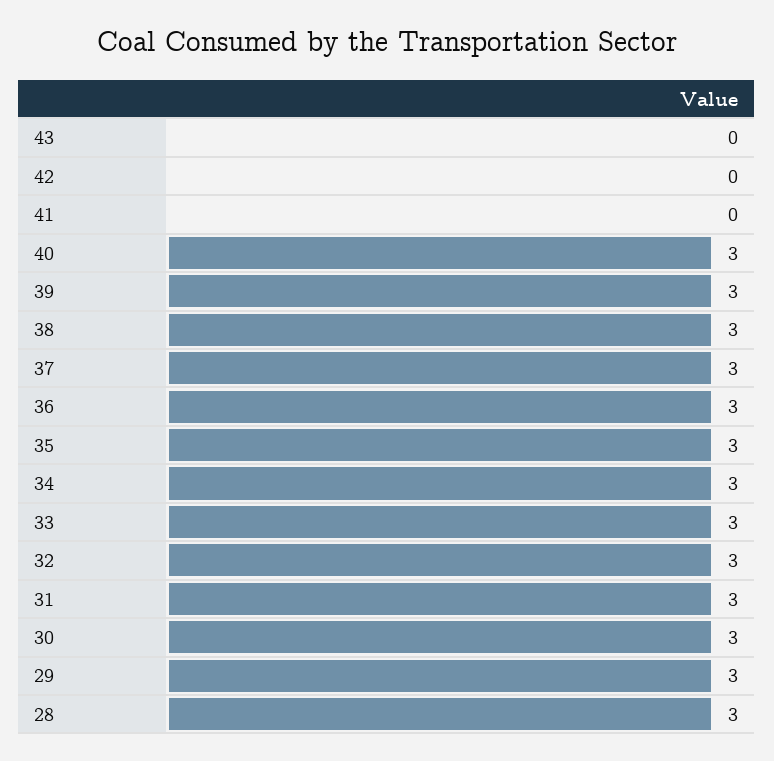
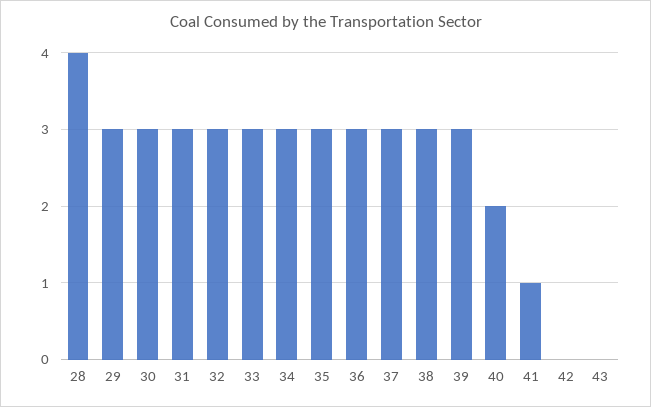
  {
    "43": 0,
    "42": 0,
-   "41": 0,
+   "41": 1,
-   "40": 3,
+   "40": 2,
    "39": 3,
    "38": 3,
    "37": 3,
    "36": 3,
    "35": 3,
    "34": 3,
    "33": 3,
    "32": 3,
    "31": 3,
    "30": 3,
    "29": 3,
-   "28": 3
+   "28": 4
  }

